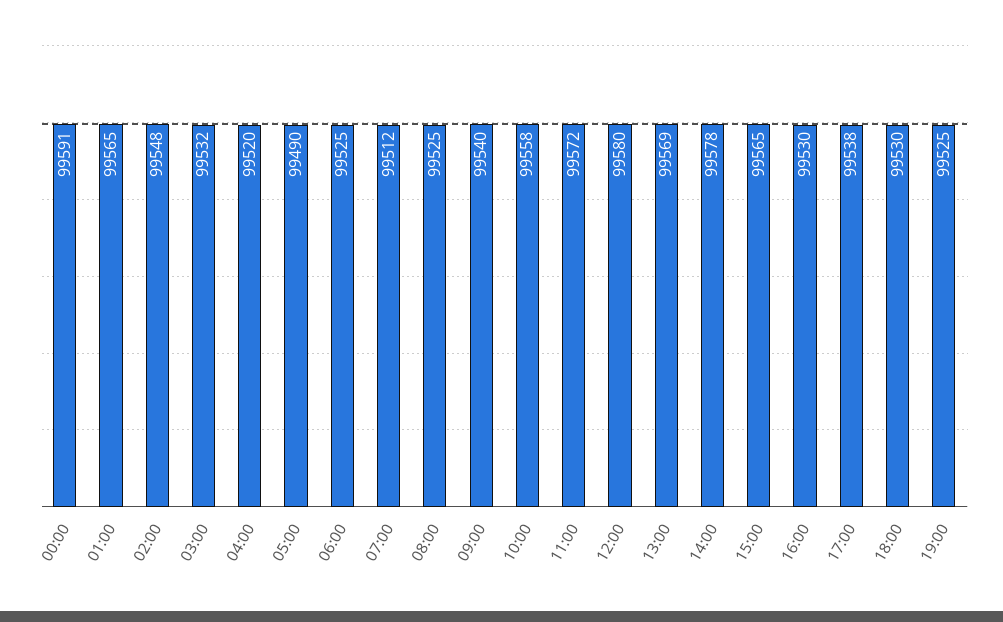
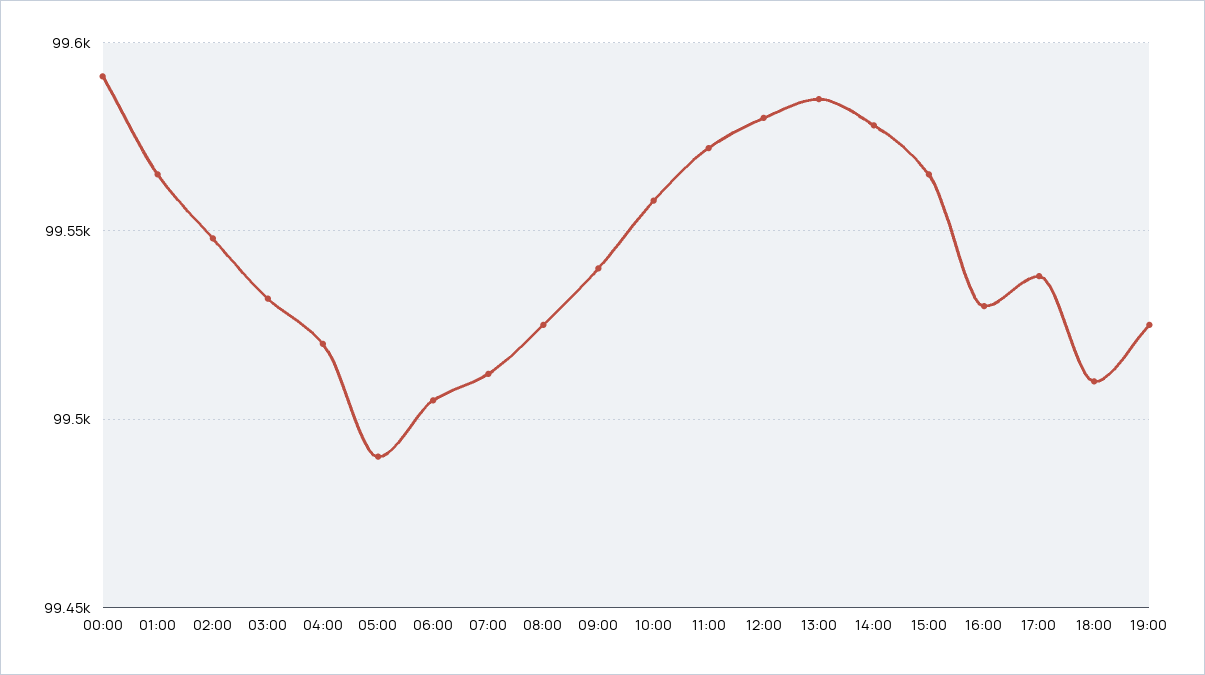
  {
    "00:00": 99591,
    "01:00": 99565,
    "02:00": 99548,
    "03:00": 99532,
    "04:00": 99520,
    "05:00": 99490,
-   "06:00": 99525,
+   "06:00": 99505,
    "07:00": 99512,
    "08:00": 99525,
    "09:00": 99540,
    "10:00": 99558,
    "11:00": 99572,
    "12:00": 99580,
-   "13:00": 99569,
+   "13:00": 99585,
    "14:00": 99578,
    "15:00": 99565,
    "16:00": 99530,
    "17:00": 99538,
-   "18:00": 99530,
+   "18:00": 99510,
    "19:00": 99525
  }

